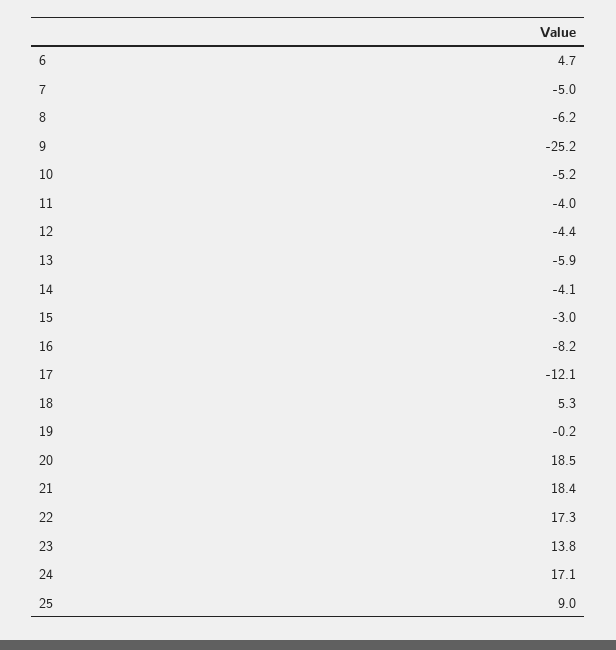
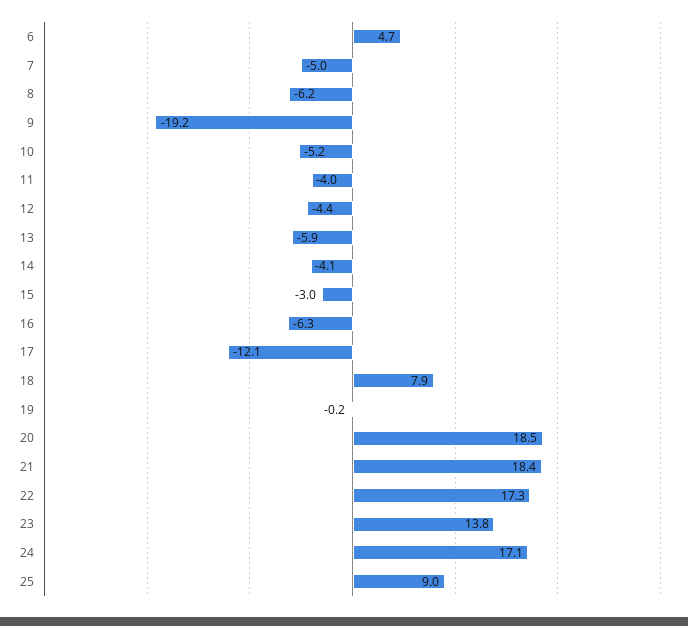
  {
    "6": 4.7,
    "7": -5,
    "8": -6.2,
-   "9": -25.2,
+   "9": -19.2,
    "10": -5.2,
    "11": -4,
    "12": -4.4,
    "13": -5.9,
    "14": -4.1,
    "15": -3,
-   "16": -8.2,
+   "16": -6.3,
    "17": -12.1,
-   "18": 5.3,
+   "18": 7.9,
    "19": -0.2,
    "20": 18.5,
    "21": 18.4,
    "22": 17.3,
    "23": 13.8,
    "24": 17.1,
    "25": 9
  }

